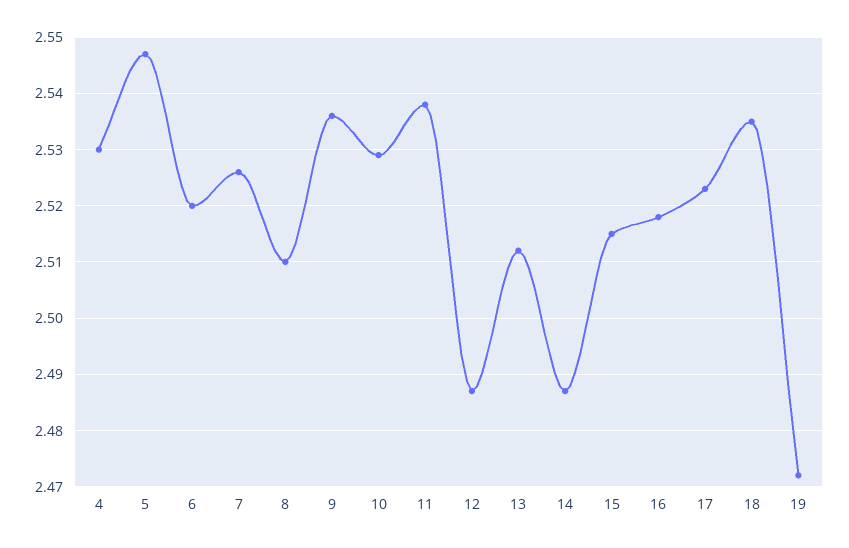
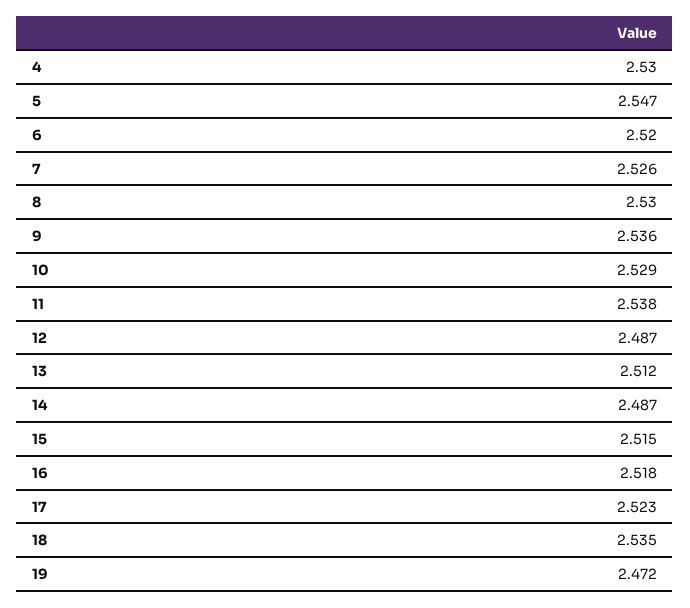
  {
    "4": 2.53,
    "5": 2.547,
    "6": 2.52,
    "7": 2.526,
-   "8": 2.51,
+   "8": 2.53,
    "9": 2.536,
    "10": 2.529,
    "11": 2.538,
    "12": 2.487,
    "13": 2.512,
    "14": 2.487,
    "15": 2.515,
    "16": 2.518,
    "17": 2.523,
    "18": 2.535,
    "19": 2.472
  }

